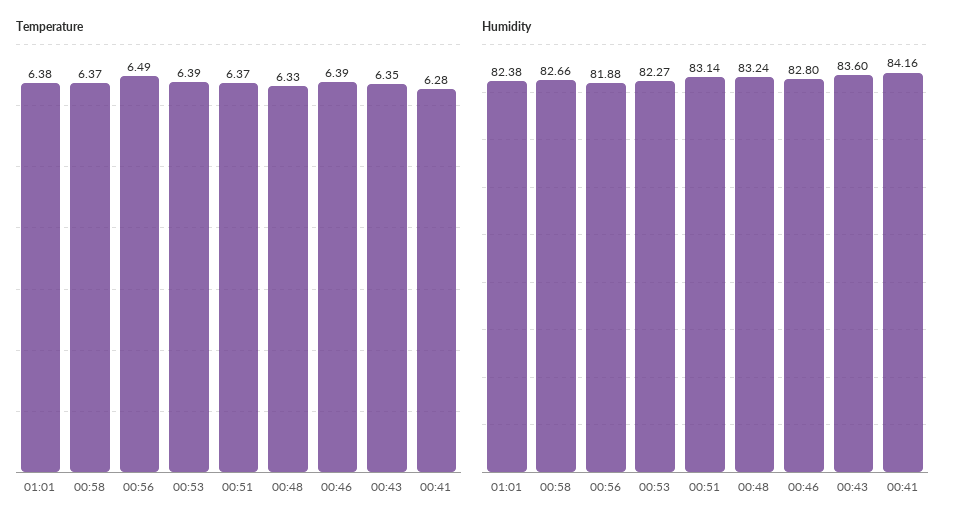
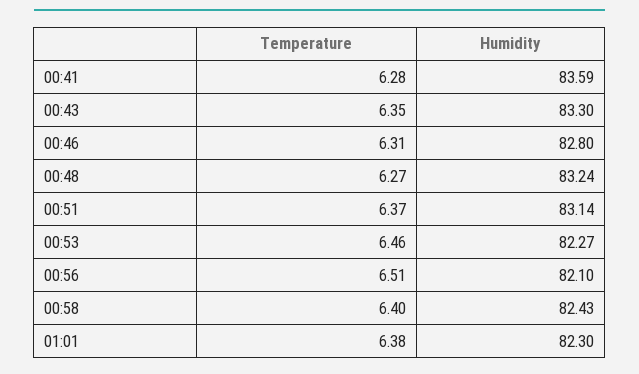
  {
    "Temperature": {
      "01:01": 6.38,
-     "00:58": 6.37,
+     "00:58": 6.4,
-     "00:56": 6.49,
+     "00:56": 6.51,
-     "00:53": 6.39,
+     "00:53": 6.46,
      "00:51": 6.37,
-     "00:48": 6.33,
+     "00:48": 6.27,
-     "00:46": 6.39,
+     "00:46": 6.31,
      "00:43": 6.35,
      "00:41": 6.28
    },
    "Humidity": {
-     "01:01": 82.38,
+     "01:01": 82.3,
-     "00:58": 82.66,
+     "00:58": 82.43,
-     "00:56": 81.88,
+     "00:56": 82.1,
      "00:53": 82.27,
      "00:51": 83.14,
      "00:48": 83.24,
      "00:46": 82.8,
-     "00:43": 83.6,
+     "00:43": 83.3,
-     "00:41": 84.16
+     "00:41": 83.59
    }
  }

